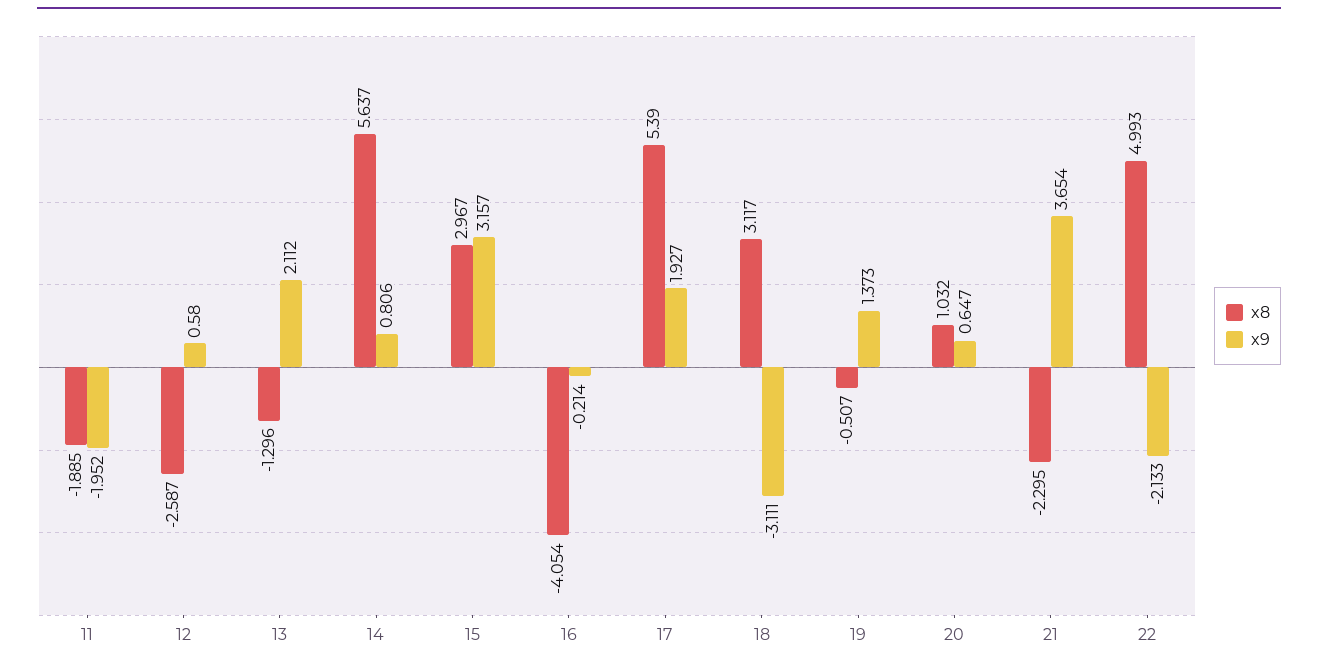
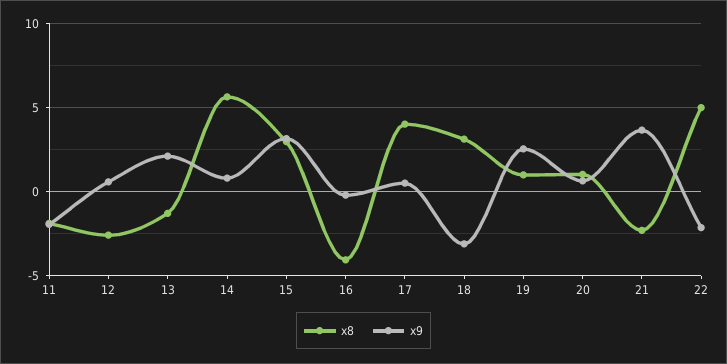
  {
    "x8": {
      "11": -1.885,
      "12": -2.587,
      "13": -1.296,
      "14": 5.637,
      "15": 2.967,
      "16": -4.054,
-     "17": 5.39,
+     "17": 4,
      "18": 3.117,
-     "19": -0.507,
+     "19": 1,
      "20": 1.032,
      "21": -2.295,
      "22": 4.993
    },
    "x9": {
      "11": -1.952,
      "12": 0.58,
      "13": 2.112,
      "14": 0.806,
      "15": 3.157,
      "16": -0.214,
-     "17": 1.927,
+     "17": 0.5,
      "18": -3.111,
-     "19": 1.373,
+     "19": 2.5,
      "20": 0.647,
      "21": 3.654,
      "22": -2.133
    }
  }

